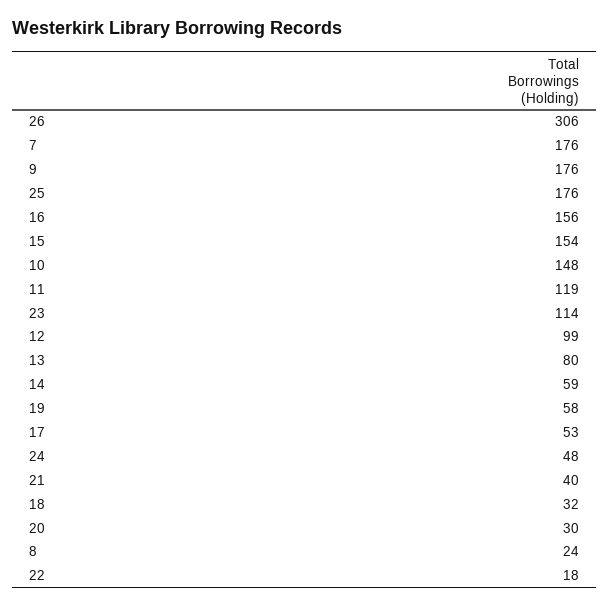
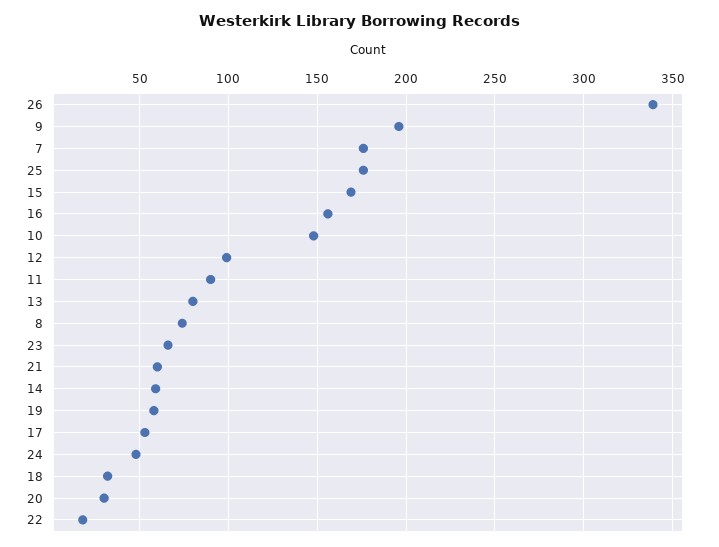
  {
-   "26": 306,
+   "26": 340,
    "7": 176,
-   "9": 176,
+   "9": 195,
    "25": 176,
    "16": 156,
-   "15": 154,
+   "15": 170,
    "10": 148,
-   "11": 119,
+   "11": 90,
-   "23": 114,
+   "23": 65,
    "12": 99,
    "13": 80,
    "14": 59,
    "19": 58,
    "17": 53,
    "24": 48,
-   "21": 40,
+   "21": 60,
    "18": 32,
    "20": 30,
-   "8": 24,
+   "8": 75,
    "22": 18
  }

